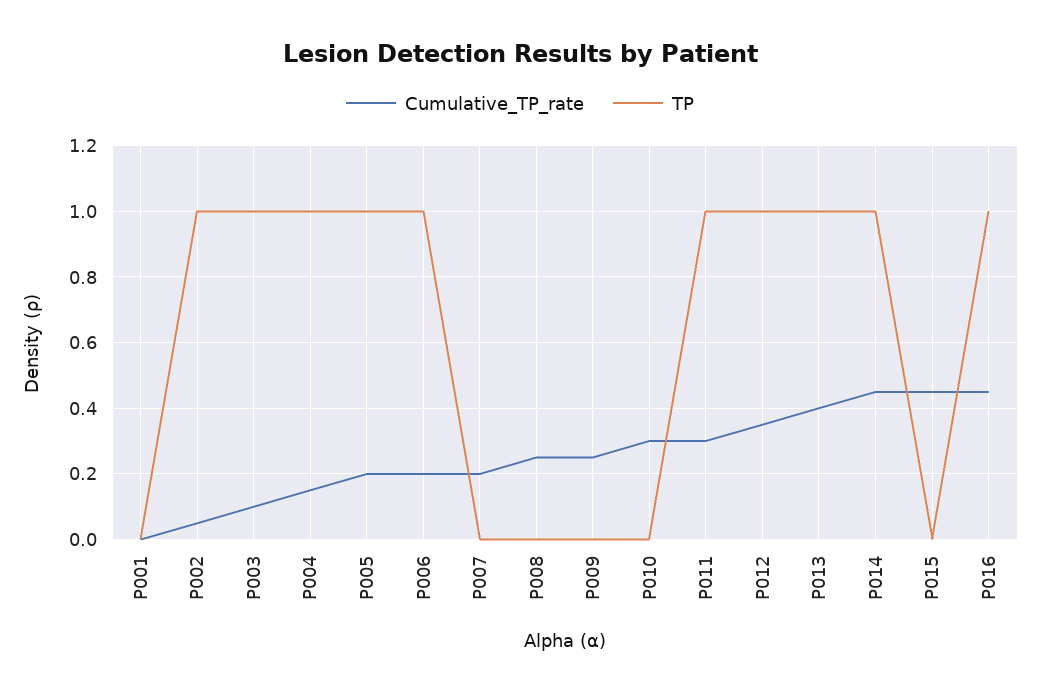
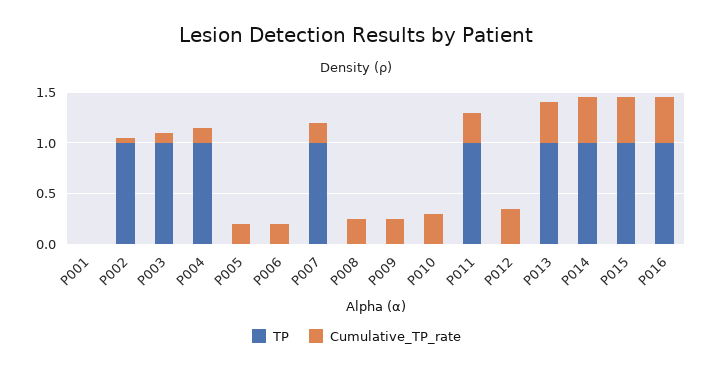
  {
    "Cumulative_TP_rate": {
      "P001": 0,
      "P002": 0.05,
      "P003": 0.1,
      "P004": 0.15,
      "P005": 0.2,
      "P006": 0.2,
      "P007": 0.2,
      "P008": 0.25,
      "P009": 0.25,
      "P010": 0.3,
      "P011": 0.3,
      "P012": 0.35,
      "P013": 0.4,
      "P014": 0.45,
      "P015": 0.45,
      "P016": 0.45
    },
    "TP": {
      "P001": 0,
      "P002": 1,
      "P003": 1,
      "P004": 1,
-     "P005": 1,
+     "P005": 0,
-     "P006": 1,
+     "P006": 0,
-     "P007": 0,
+     "P007": 1,
      "P008": 0,
      "P009": 0,
      "P010": 0,
      "P011": 1,
-     "P012": 1,
+     "P012": 0,
      "P013": 1,
      "P014": 1,
-     "P015": 0,
+     "P015": 1,
      "P016": 1
    }
  }

